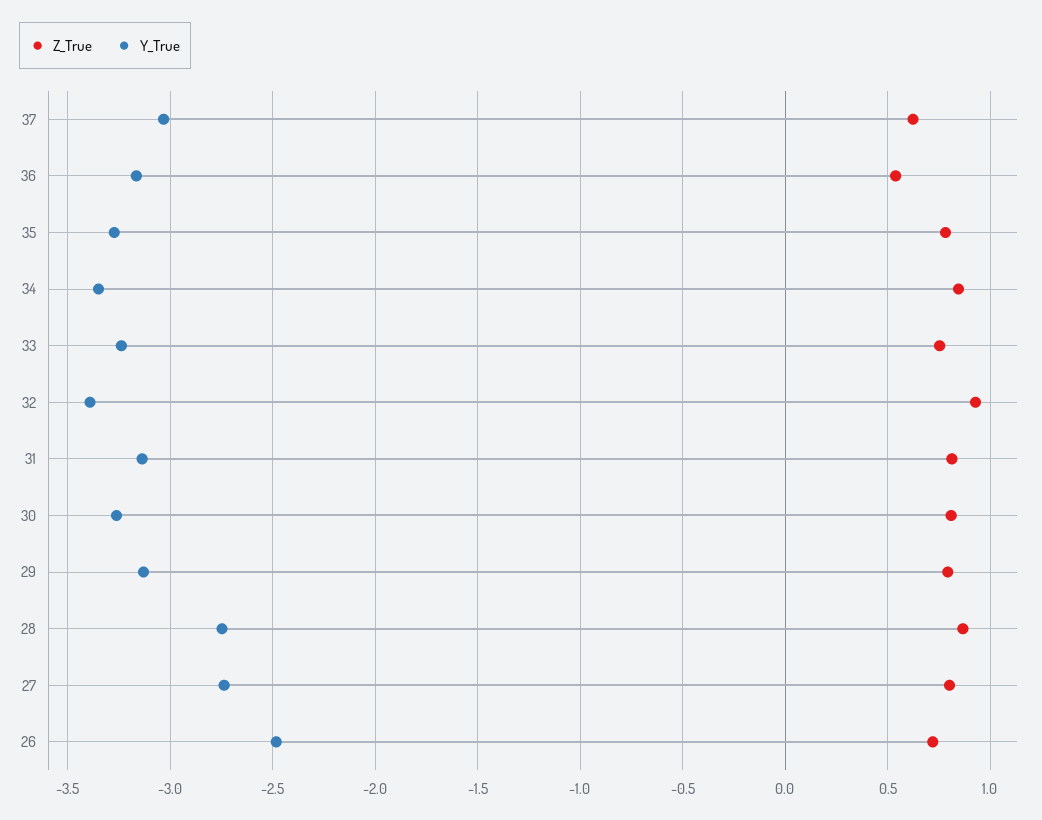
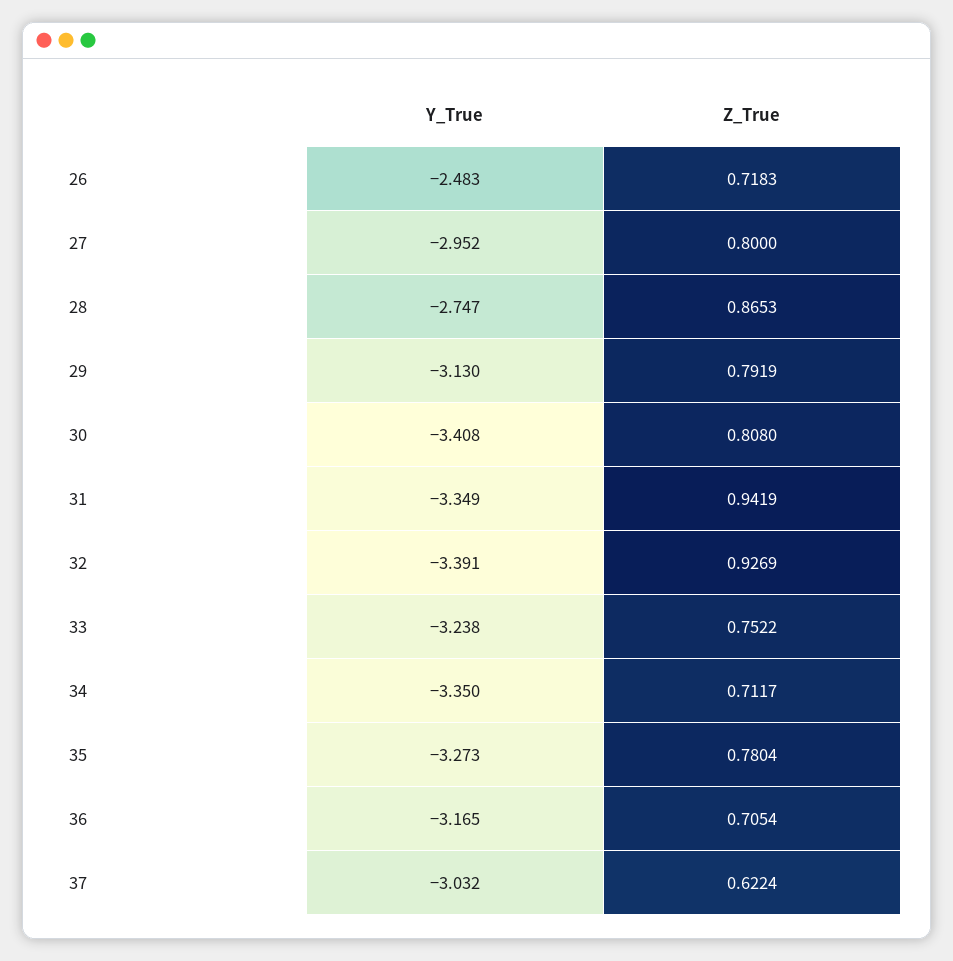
  {
    "Z_True": {
      "37": 0.6224,
-     "36": 0.55,
+     "36": 0.7054,
      "35": 0.7804,
-     "34": 0.85,
+     "34": 0.7117,
      "33": 0.7522,
      "32": 0.9269,
-     "31": 0.8,
+     "31": 0.9419,
      "30": 0.808,
      "29": 0.7919,
      "28": 0.8653,
      "27": 0.8,
      "26": 0.7183
    },
    "Y_True": {
      "37": -3.032,
      "36": -3.165,
      "35": -3.273,
      "34": -3.35,
      "33": -3.238,
      "32": -3.391,
-     "31": -3.15,
+     "31": -3.349,
-     "30": -3.25,
+     "30": -3.408,
      "29": -3.13,
      "28": -2.747,
-     "27": -2.75,
+     "27": -2.952,
      "26": -2.483
    }
  }

